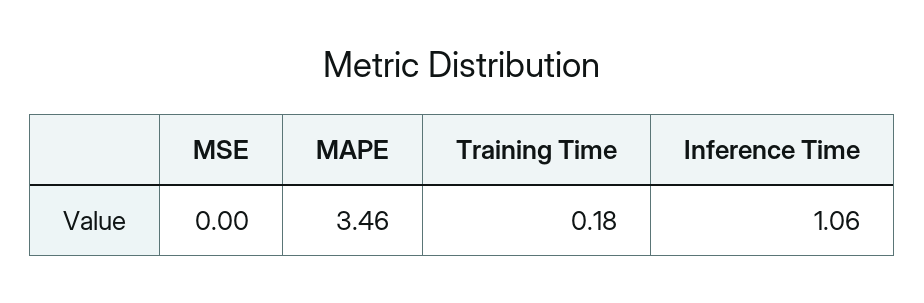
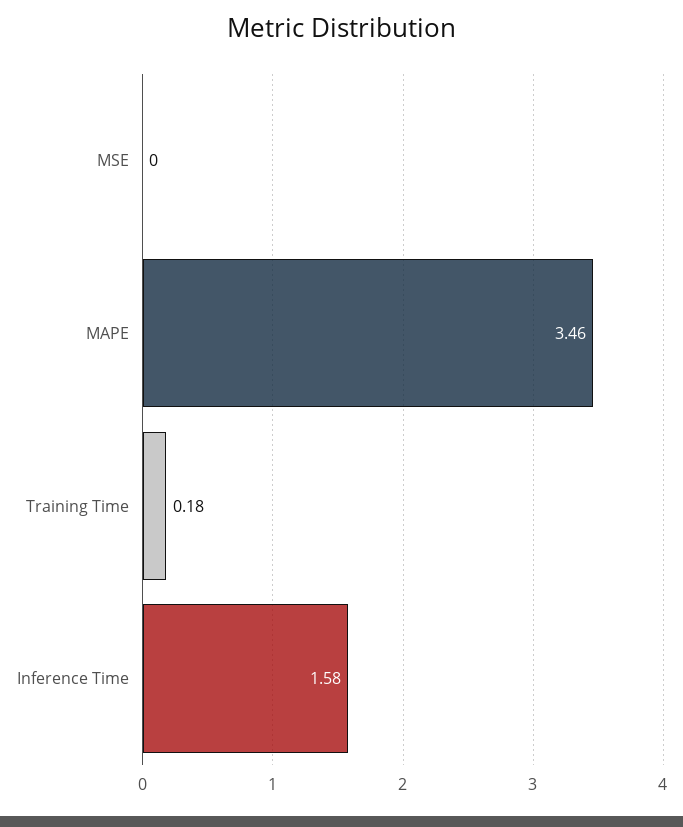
  {
    "MSE": 0,
    "MAPE": 3.46,
    "Training Time": 0.18,
-   "Inference Time": 1.06
+   "Inference Time": 1.58
  }

